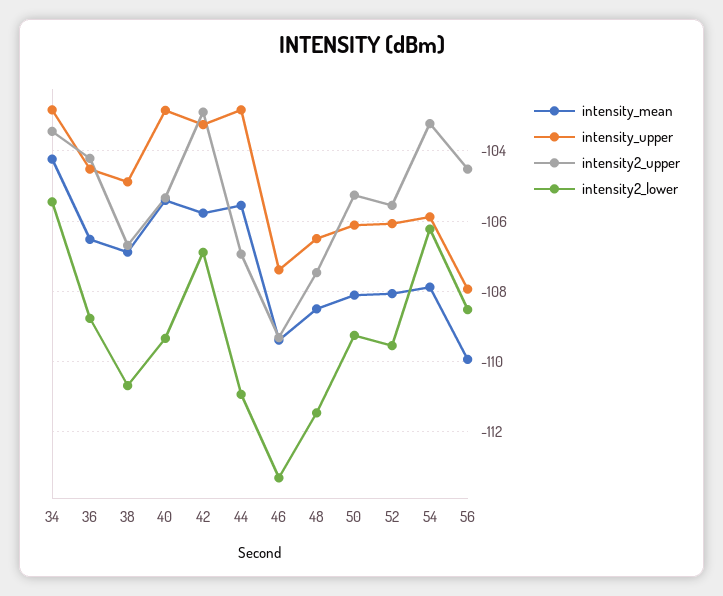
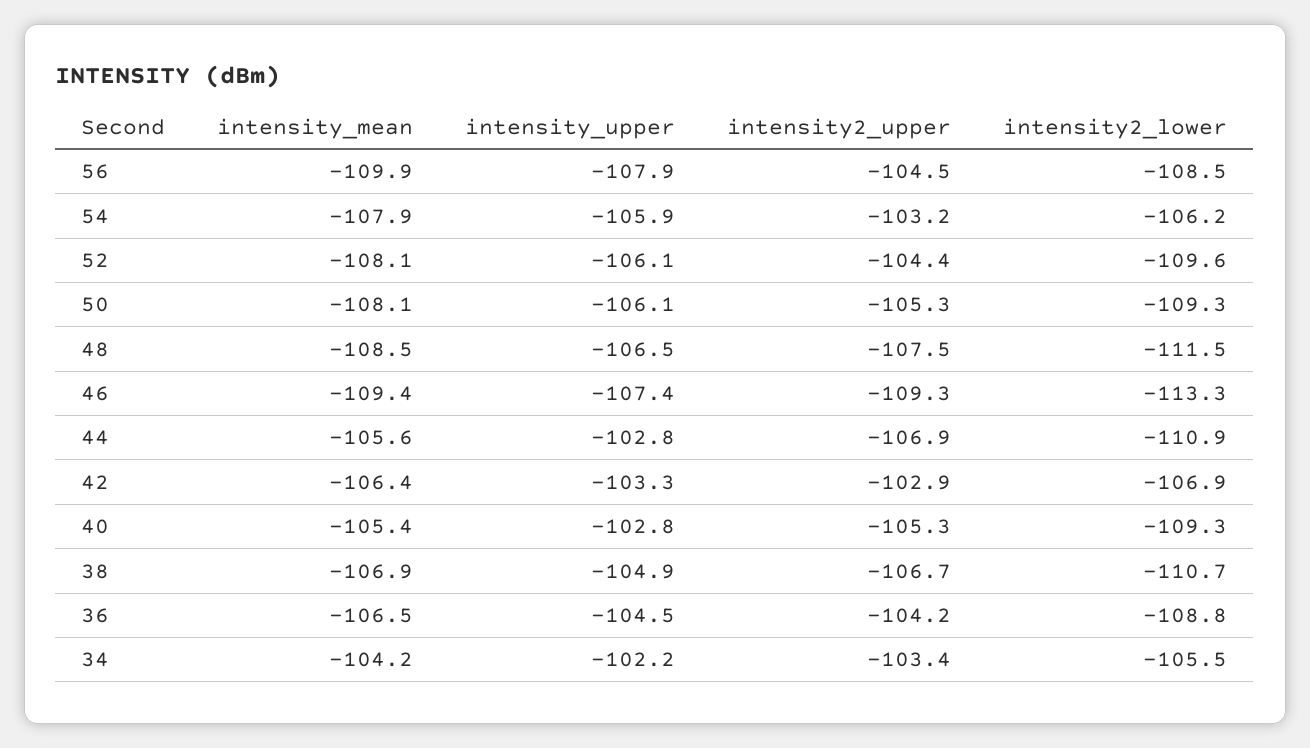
  {
    "intensity_mean": {
      "34": -104.2,
      "36": -106.5,
      "38": -106.9,
      "40": -105.4,
-     "42": -105.8,
+     "42": -106.4,
      "44": -105.6,
      "46": -109.4,
      "48": -108.5,
      "50": -108.1,
      "52": -108.1,
      "54": -107.9,
      "56": -109.9
    },
    "intensity_upper": {
-     "34": -102.8,
+     "34": -102.2,
      "36": -104.5,
      "38": -104.9,
      "40": -102.8,
      "42": -103.3,
      "44": -102.8,
      "46": -107.4,
      "48": -106.5,
      "50": -106.1,
      "52": -106.1,
      "54": -105.9,
      "56": -107.9
    },
    "intensity2_upper": {
      "34": -103.4,
      "36": -104.2,
      "38": -106.7,
      "40": -105.3,
      "42": -102.9,
      "44": -106.9,
      "46": -109.3,
      "48": -107.5,
      "50": -105.3,
-     "52": -105.6,
+     "52": -104.4,
      "54": -103.2,
      "56": -104.5
    },
    "intensity2_lower": {
      "34": -105.5,
      "36": -108.8,
      "38": -110.7,
      "40": -109.3,
      "42": -106.9,
      "44": -110.9,
      "46": -113.3,
      "48": -111.5,
      "50": -109.3,
      "52": -109.6,
      "54": -106.2,
      "56": -108.5
    }
  }

